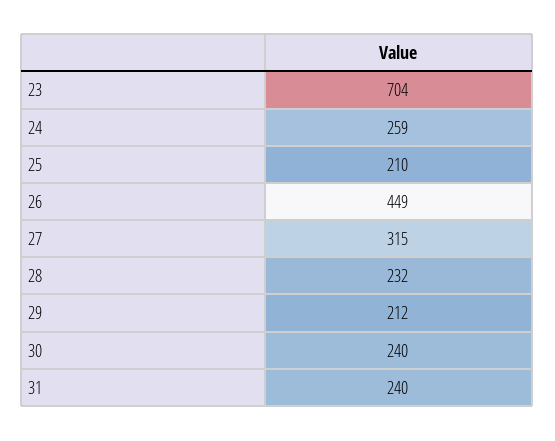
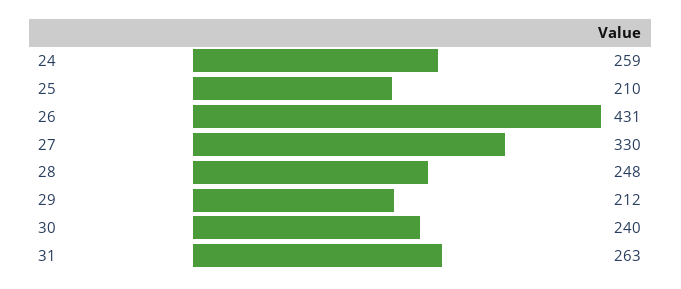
  {
-   "23": 704,
    "24": 259,
    "25": 210,
-   "26": 449,
+   "26": 431,
-   "27": 315,
+   "27": 330,
-   "28": 232,
+   "28": 248,
    "29": 212,
    "30": 240,
-   "31": 240
+   "31": 263
  }

